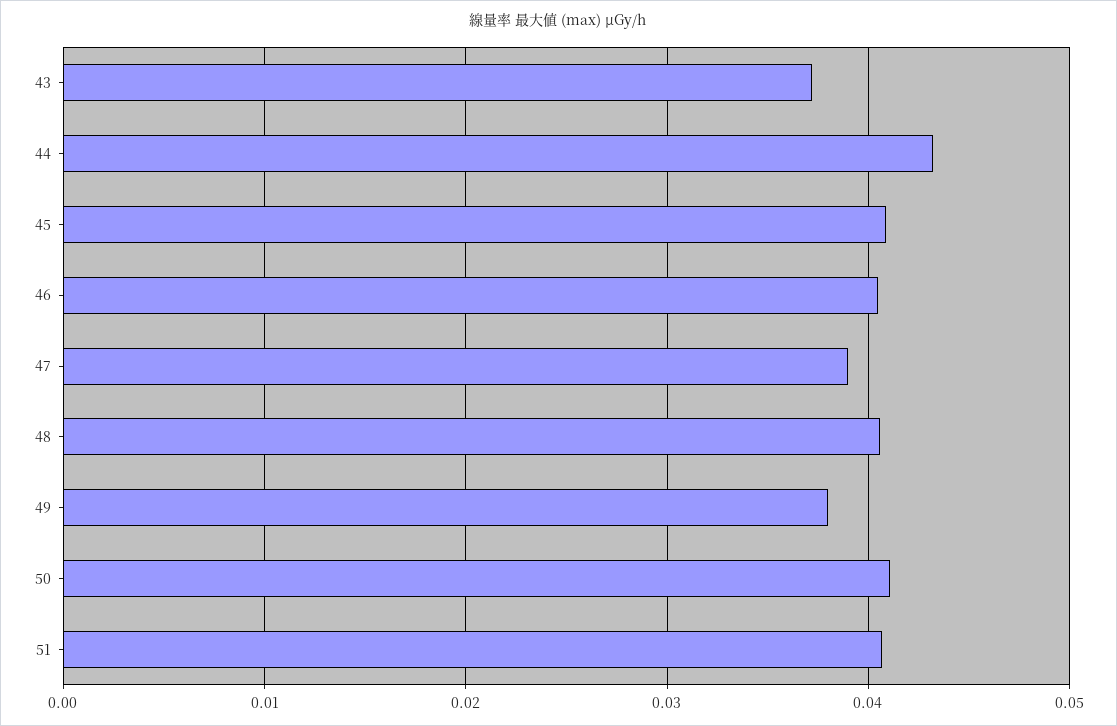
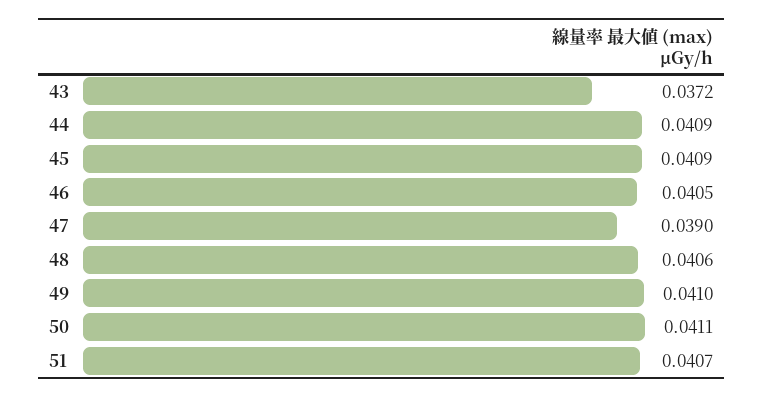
  {
    "43": 0.0372,
-   "44": 0.043,
+   "44": 0.0409,
    "45": 0.0409,
    "46": 0.0405,
    "47": 0.039,
    "48": 0.0406,
-   "49": 0.038,
+   "49": 0.041,
    "50": 0.0411,
    "51": 0.0407
  }

